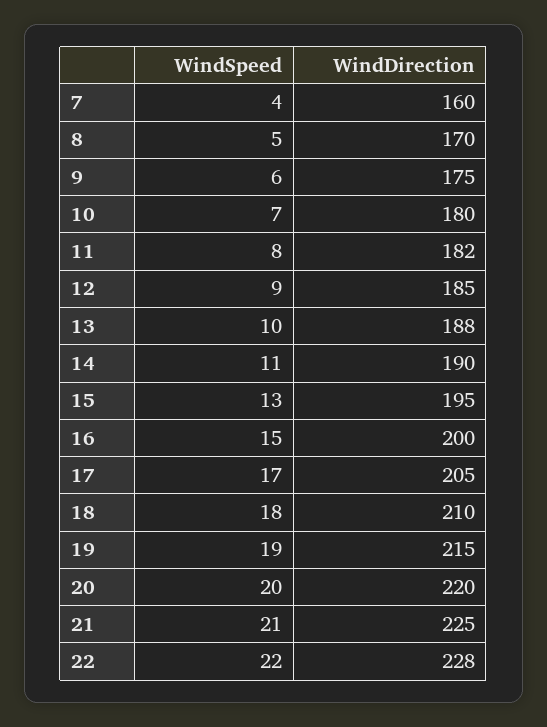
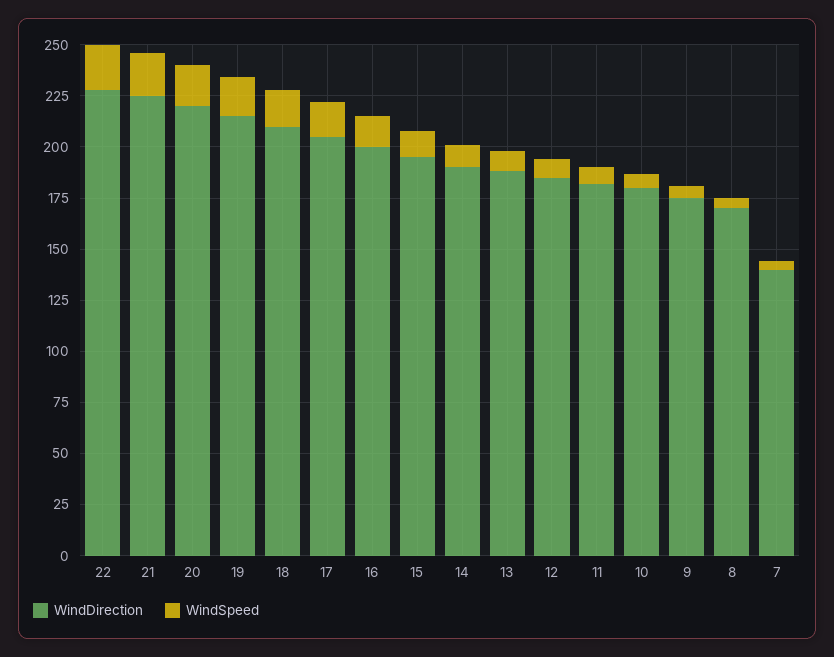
  {
    "WindSpeed": {
      "7": 4,
      "8": 5,
      "9": 6,
      "10": 7,
      "11": 8,
      "12": 9,
      "13": 10,
      "14": 11,
      "15": 13,
      "16": 15,
      "17": 17,
      "18": 18,
      "19": 19,
      "20": 20,
      "21": 21,
      "22": 22
    },
    "WindDirection": {
-     "7": 160,
+     "7": 140,
      "8": 170,
      "9": 175,
      "10": 180,
      "11": 182,
      "12": 185,
      "13": 188,
      "14": 190,
      "15": 195,
      "16": 200,
      "17": 205,
      "18": 210,
      "19": 215,
      "20": 220,
      "21": 225,
      "22": 228
    }
  }

